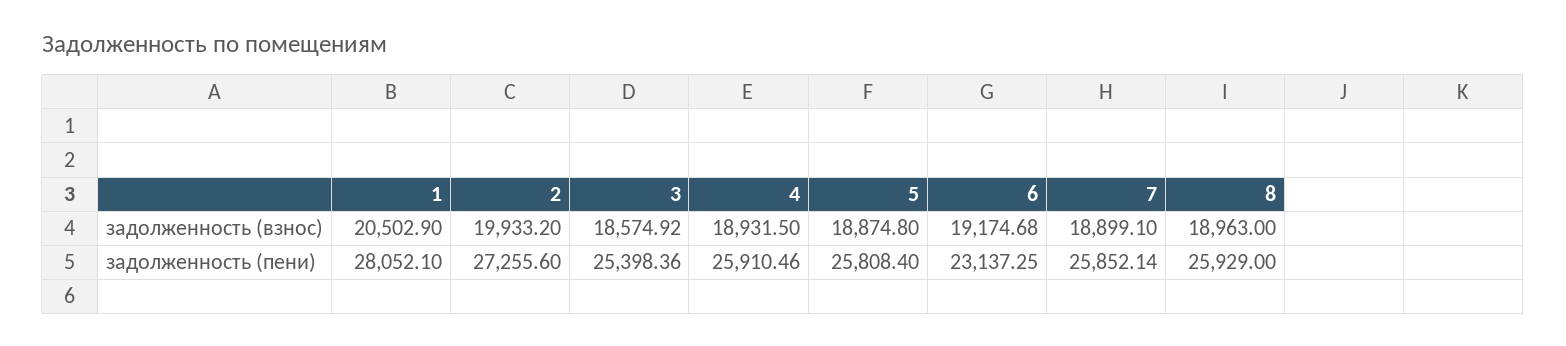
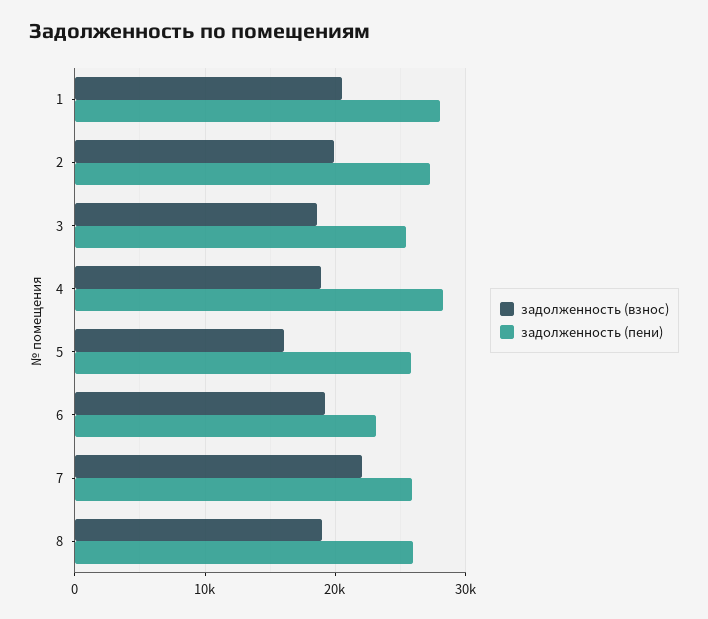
  {
    "задолженность (взнос)": {
      "1": 20502.9,
      "2": 19933.2,
      "3": 18574.92,
      "4": 18931.5,
-     "5": 18874.8,
+     "5": 16000,
      "6": 19174.68,
-     "7": 18899.1,
+     "7": 22000,
      "8": 18963
    },
    "задолженность (пени)": {
      "1": 28052.1,
      "2": 27255.6,
      "3": 25398.36,
-     "4": 25910.46,
+     "4": 28000,
      "5": 25808.4,
      "6": 23137.25,
      "7": 25852.14,
      "8": 25929
    }
  }

